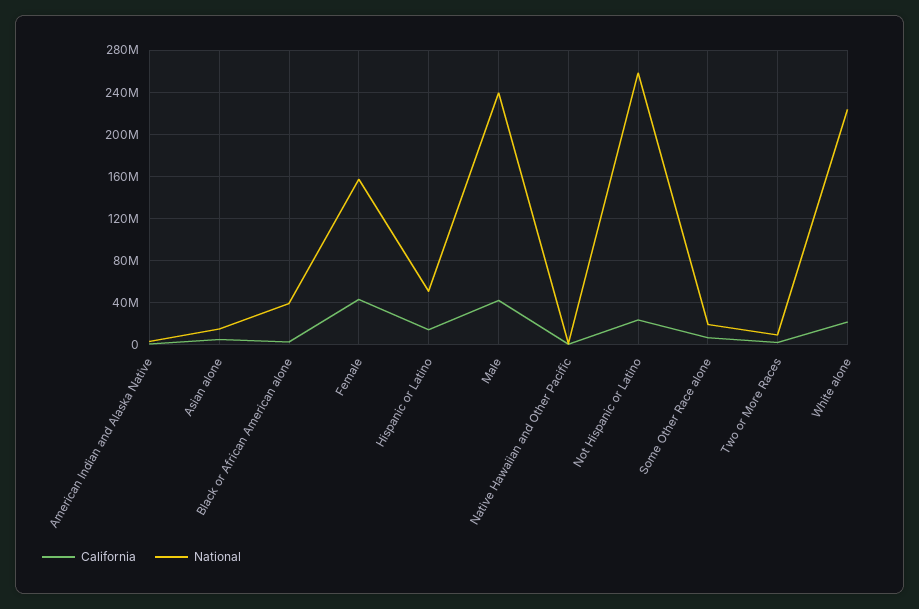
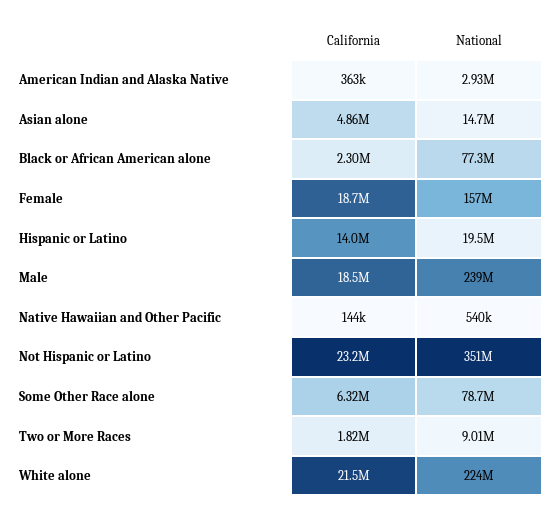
  {
    "California": {
      "American Indian and Alaska Native": 363000,
      "Asian alone": 4860000,
      "Black or African American alone": 2300000,
-     "Female": 40000000,
+     "Female": 18700000,
      "Hispanic or Latino": 14000000,
-     "Male": 40000000,
+     "Male": 18500000,
      "Native Hawaiian and Other Pacific": 144000,
      "Not Hispanic or Latino": 23200000,
      "Some Other Race alone": 6320000,
      "Two or More Races": 1820000,
      "White alone": 21500000
    },
    "National": {
      "American Indian and Alaska Native": 2930000,
      "Asian alone": 14700000,
-     "Black or African American alone": 40000000,
+     "Black or African American alone": 77300000,
      "Female": 157000000,
-     "Hispanic or Latino": 50000000,
+     "Hispanic or Latino": 19500000,
      "Male": 239000000,
      "Native Hawaiian and Other Pacific": 540000,
-     "Not Hispanic or Latino": 260000000,
+     "Not Hispanic or Latino": 351000000,
-     "Some Other Race alone": 20000000,
+     "Some Other Race alone": 78700000,
      "Two or More Races": 9010000,
      "White alone": 224000000
    }
  }

